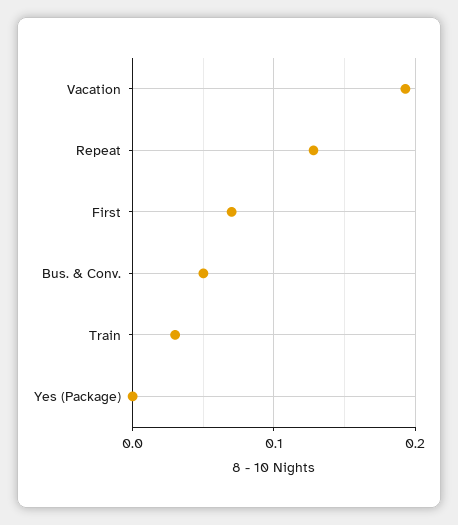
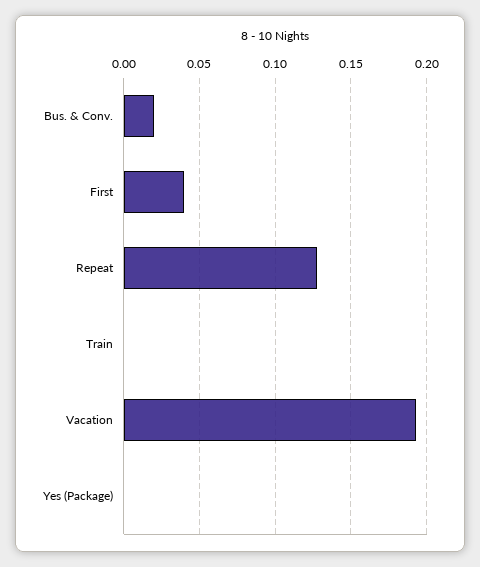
  {
    "Vacation": 0.195,
    "Repeat": 0.13,
-   "First": 0.07,
+   "First": 0.04,
-   "Bus. & Conv.": 0.05,
+   "Bus. & Conv.": 0.02,
-   "Train": 0.03,
+   "Train": 0,
    "Yes (Package)": 0
  }

